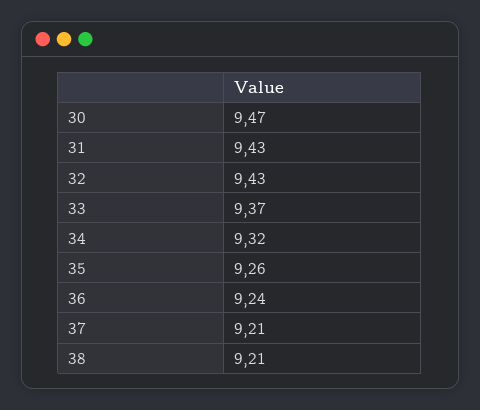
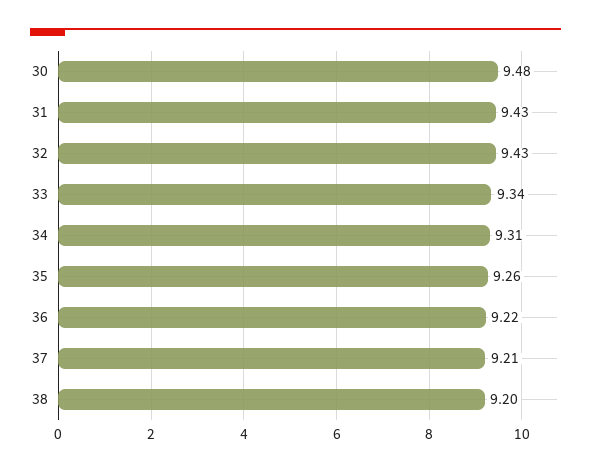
  {
-   "30": 9.47,
+   "30": 9.48,
    "31": 9.43,
    "32": 9.43,
-   "33": 9.37,
+   "33": 9.34,
-   "34": 9.32,
+   "34": 9.31,
    "35": 9.26,
-   "36": 9.24,
+   "36": 9.22,
    "37": 9.21,
-   "38": 9.21
+   "38": 9.2
  }

